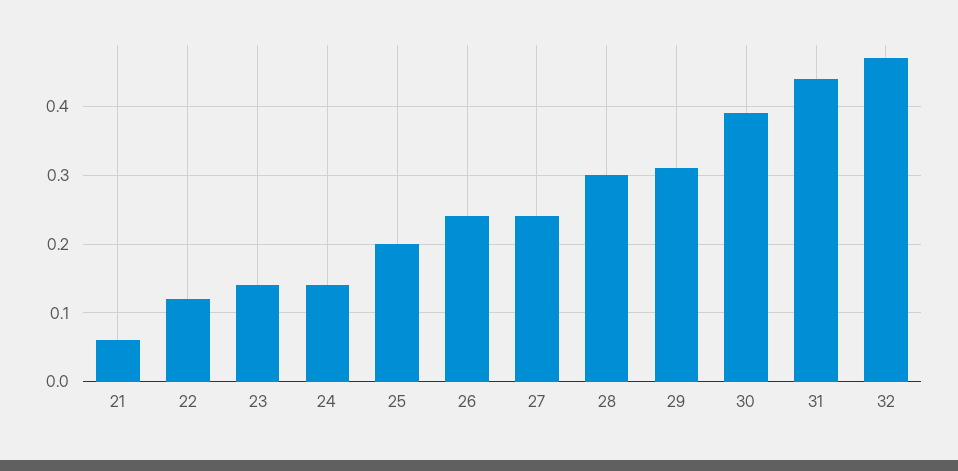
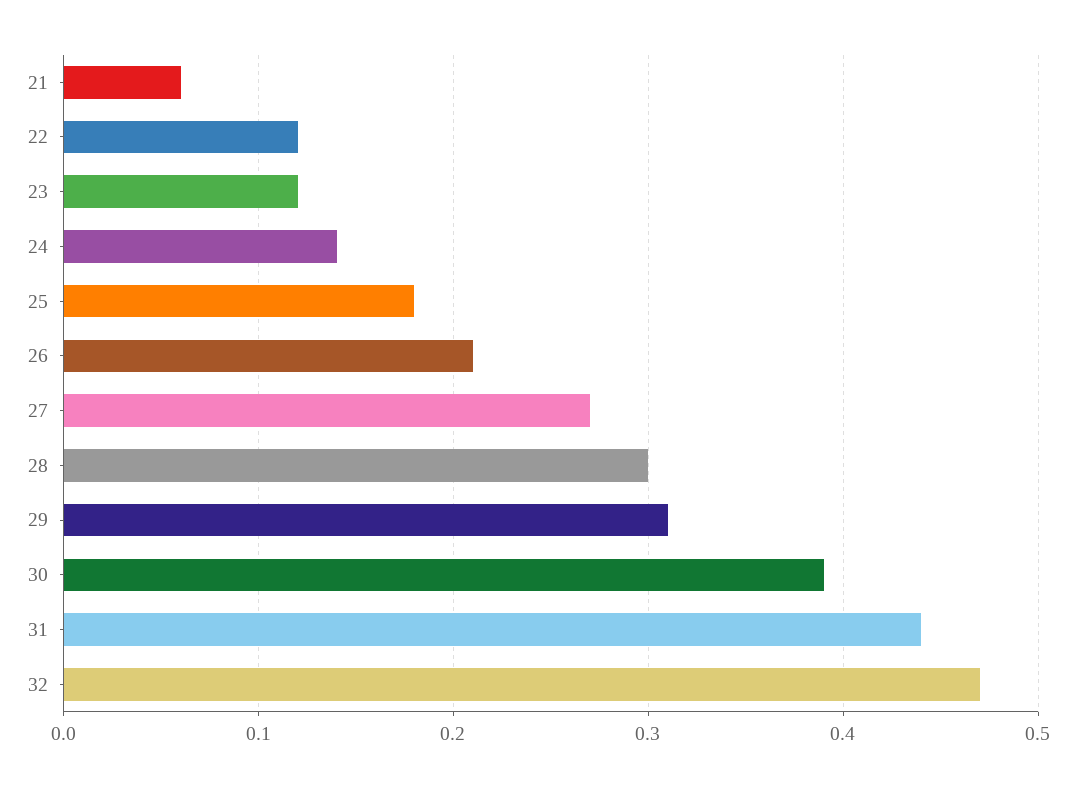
  {
    "21": 0.06,
    "22": 0.12,
-   "23": 0.14,
+   "23": 0.12,
    "24": 0.14,
-   "25": 0.2,
+   "25": 0.18,
-   "26": 0.24,
+   "26": 0.21,
-   "27": 0.24,
+   "27": 0.27,
    "28": 0.3,
    "29": 0.31,
    "30": 0.39,
    "31": 0.44,
    "32": 0.47
  }

